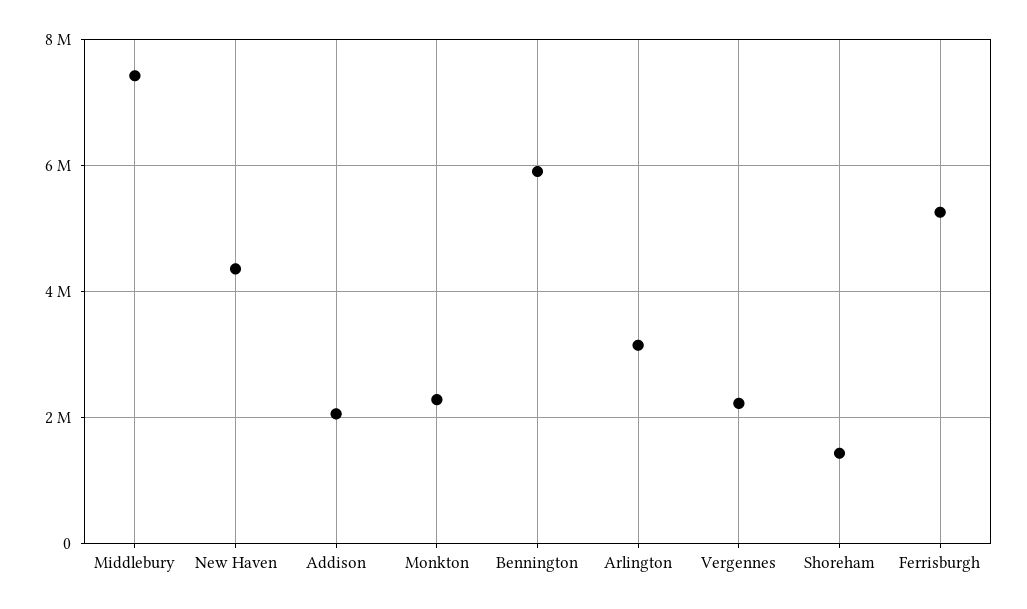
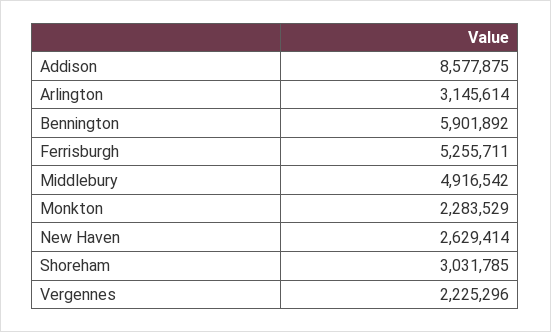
  {
-   "Middlebury": 7400000,
+   "Middlebury": 4916542,
-   "New Haven": 4400000,
+   "New Haven": 2629414,
-   "Addison": 2000000,
+   "Addison": 8577875,
    "Monkton": 2283529,
    "Bennington": 5901892,
    "Arlington": 3145614,
    "Vergennes": 2225296,
-   "Shoreham": 1400000,
+   "Shoreham": 3031785,
    "Ferrisburgh": 5255711
  }

